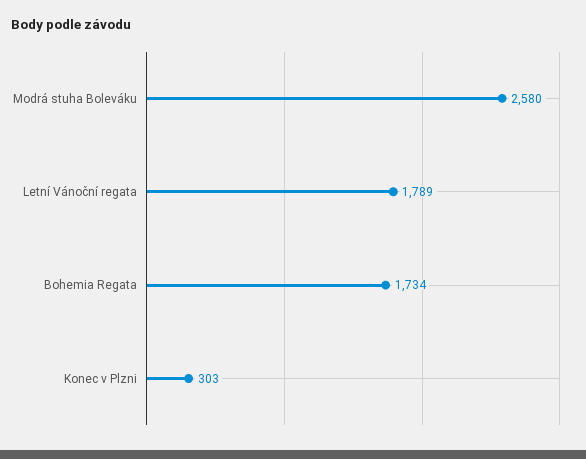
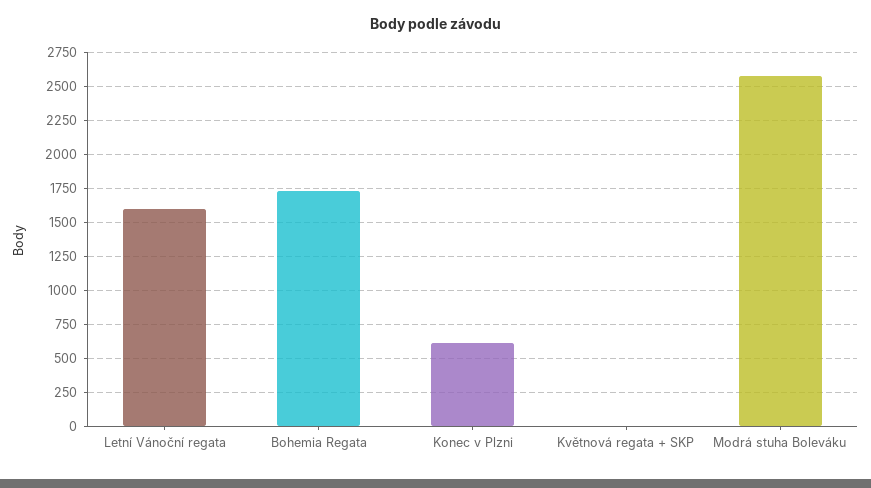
  {
    "Modrá stuha Boleváku": 2580,
-   "Letní Vánoční regata": 1789,
+   "Letní Vánoční regata": 1600,
    "Bohemia Regata": 1734,
-   "Konec v Plzni": 303
+   "Konec v Plzni": 600,
+   "Květnová regata + SKP": 0
  }

